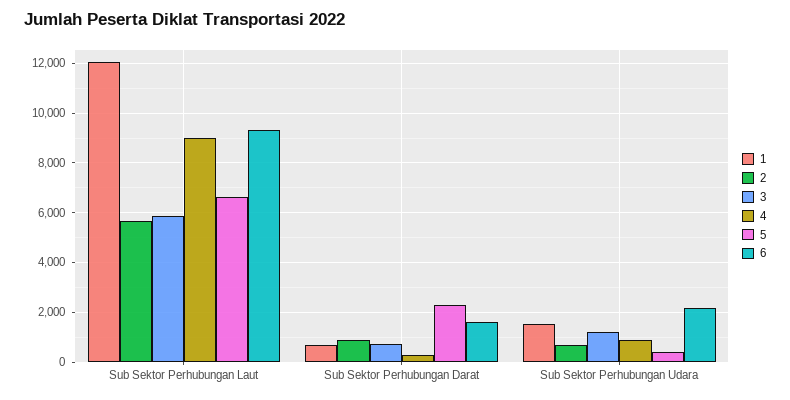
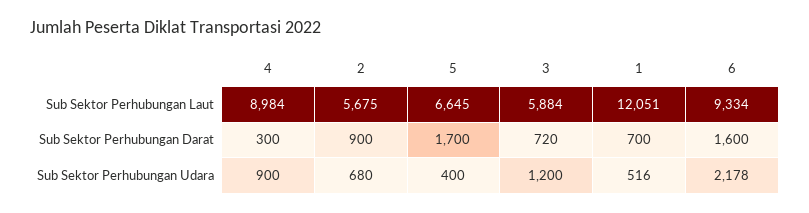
  {
    "1": {
      "Sub Sektor Perhubungan Laut": 12051,
      "Sub Sektor Perhubungan Darat": 700,
-     "Sub Sektor Perhubungan Udara": 1500
+     "Sub Sektor Perhubungan Udara": 516
    },
    "2": {
      "Sub Sektor Perhubungan Laut": 5675,
      "Sub Sektor Perhubungan Darat": 900,
      "Sub Sektor Perhubungan Udara": 680
    },
    "3": {
      "Sub Sektor Perhubungan Laut": 5884,
      "Sub Sektor Perhubungan Darat": 720,
      "Sub Sektor Perhubungan Udara": 1200
    },
    "4": {
      "Sub Sektor Perhubungan Laut": 8984,
      "Sub Sektor Perhubungan Darat": 300,
      "Sub Sektor Perhubungan Udara": 900
    },
    "5": {
      "Sub Sektor Perhubungan Laut": 6645,
-     "Sub Sektor Perhubungan Darat": 2250,
+     "Sub Sektor Perhubungan Darat": 1700,
      "Sub Sektor Perhubungan Udara": 400
    },
    "6": {
      "Sub Sektor Perhubungan Laut": 9334,
      "Sub Sektor Perhubungan Darat": 1600,
      "Sub Sektor Perhubungan Udara": 2178
    }
  }

